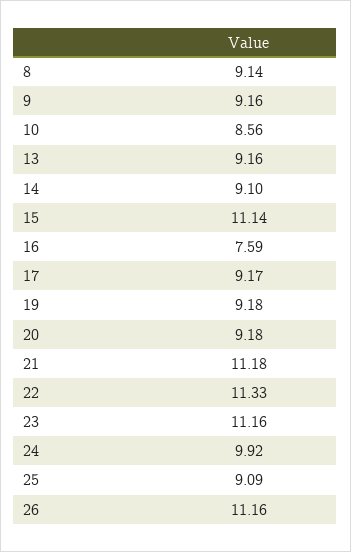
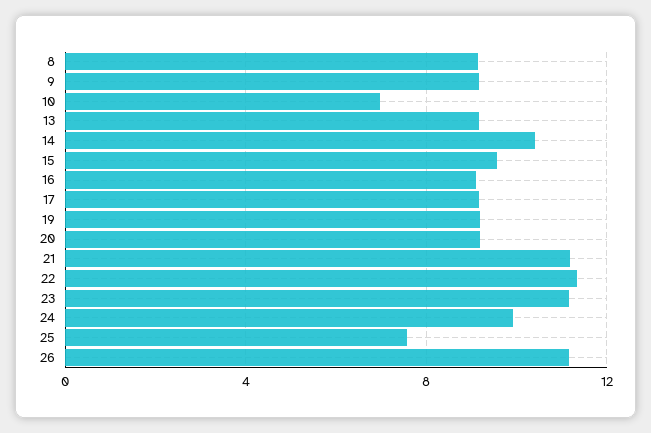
  {
    "8": 9.14,
    "9": 9.16,
-   "10": 8.56,
+   "10": 7,
    "13": 9.16,
-   "14": 9.1,
+   "14": 10.5,
-   "15": 11.14,
+   "15": 9.5,
-   "16": 7.59,
+   "16": 9,
    "17": 9.17,
    "19": 9.18,
    "20": 9.18,
    "21": 11.18,
    "22": 11.33,
    "23": 11.16,
    "24": 9.92,
-   "25": 9.09,
+   "25": 7.5,
    "26": 11.16
  }

